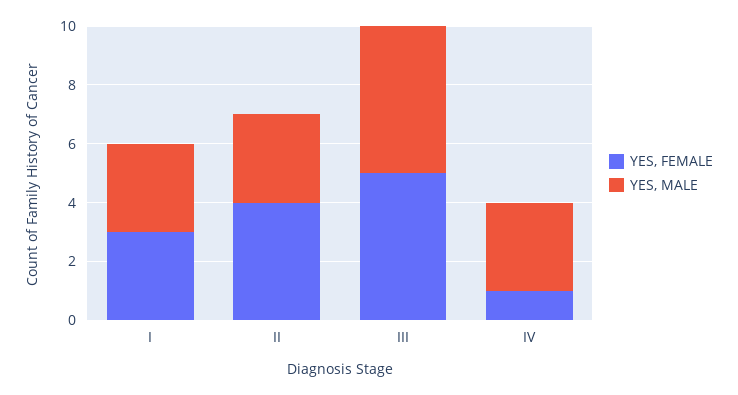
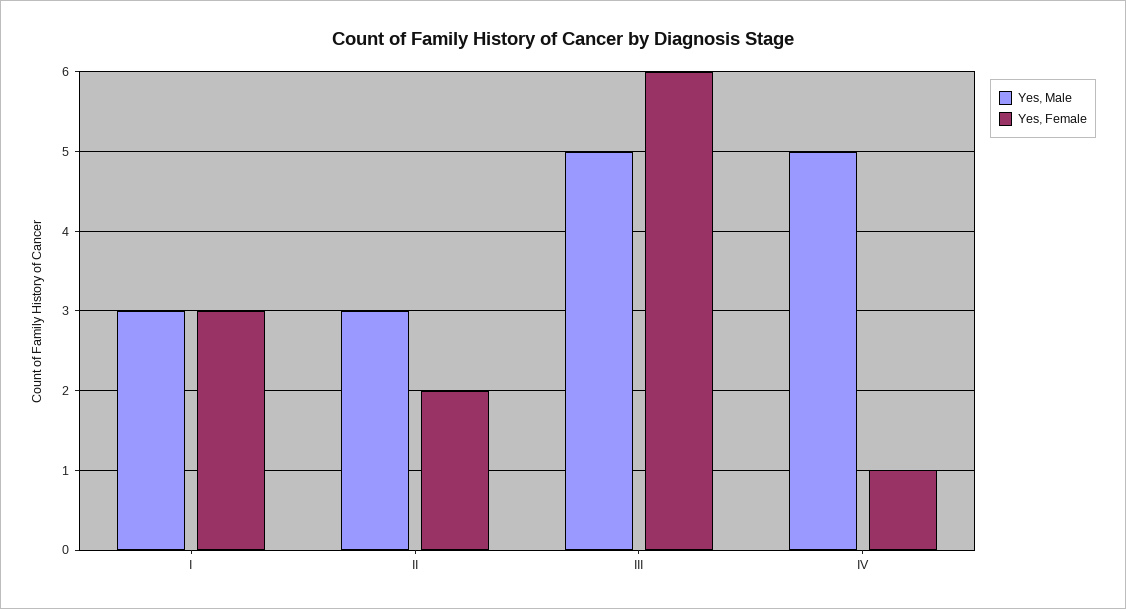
  {
    "YES, FEMALE": {
      "I": 3,
-     "II": 4,
+     "II": 2,
-     "III": 5,
+     "III": 6,
      "IV": 1
    },
    "YES, MALE": {
      "I": 3,
      "II": 3,
      "III": 5,
-     "IV": 3
+     "IV": 5
    }
  }

